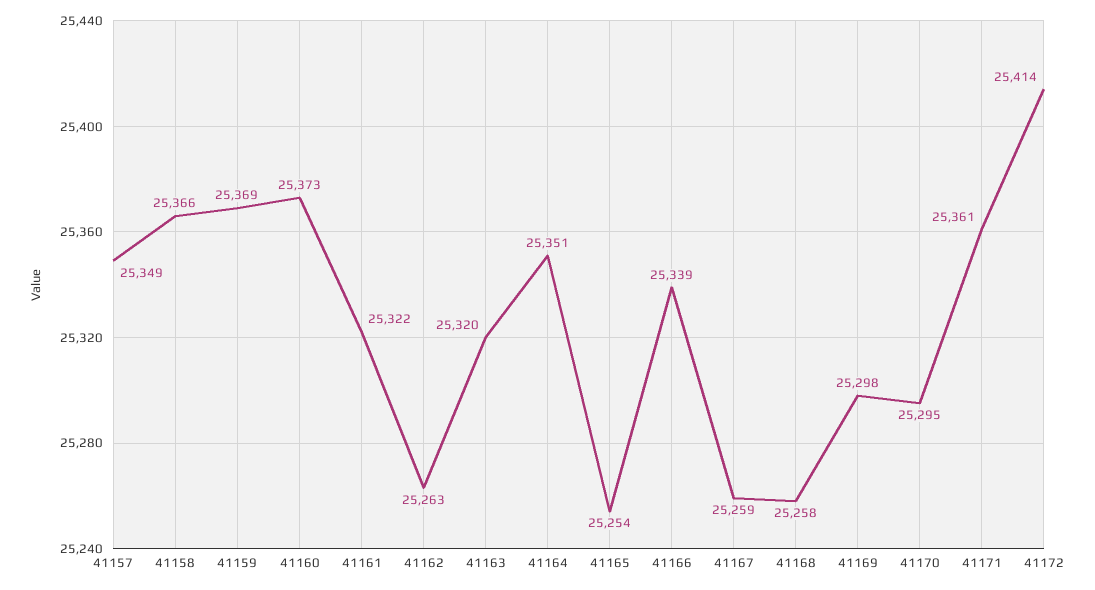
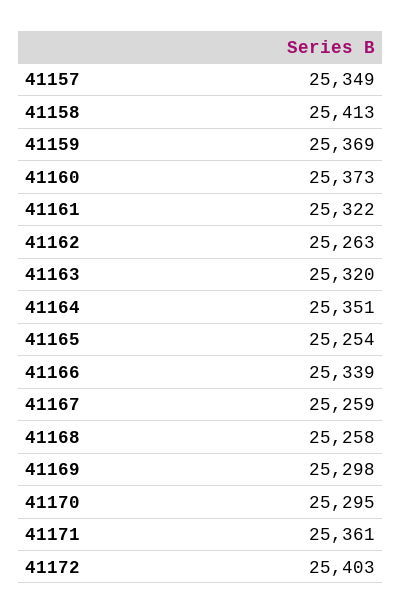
  {
    "41157": 25349,
-   "41158": 25366,
+   "41158": 25413,
    "41159": 25369,
    "41160": 25373,
    "41161": 25322,
    "41162": 25263,
    "41163": 25320,
    "41164": 25351,
    "41165": 25254,
    "41166": 25339,
    "41167": 25259,
    "41168": 25258,
    "41169": 25298,
    "41170": 25295,
    "41171": 25361,
-   "41172": 25414
+   "41172": 25403
  }

